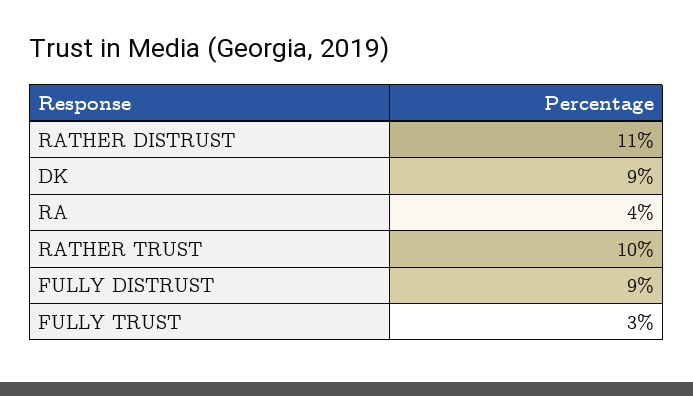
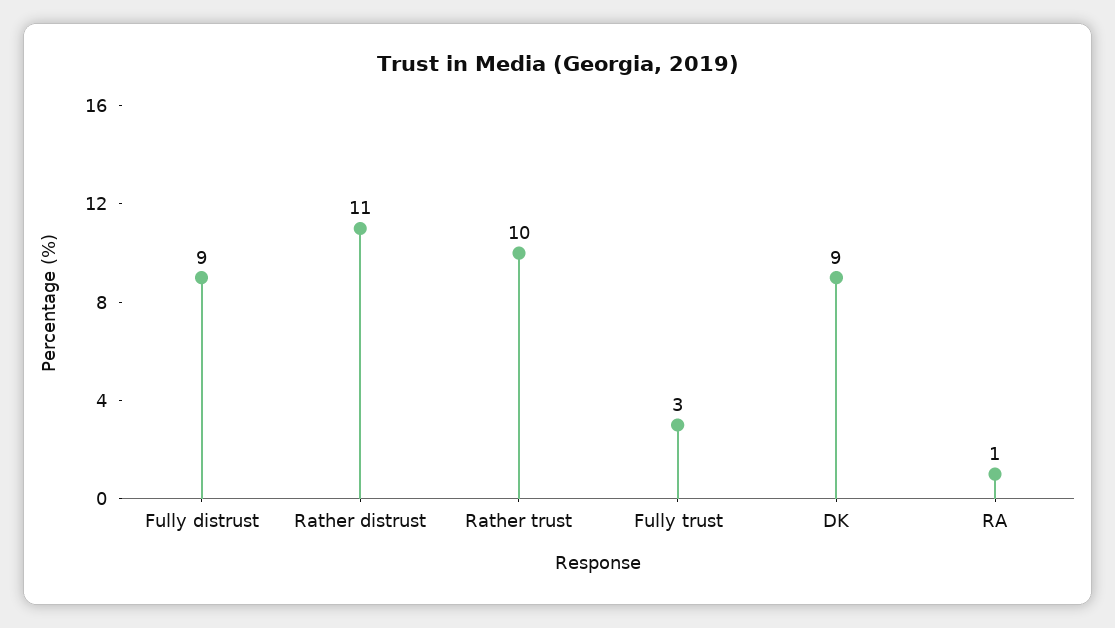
  {
    "RATHER DISTRUST": 11,
    "DK": 9,
-   "RA": 4,
+   "RA": 1,
    "RATHER TRUST": 10,
    "FULLY DISTRUST": 9,
    "FULLY TRUST": 3
  }

